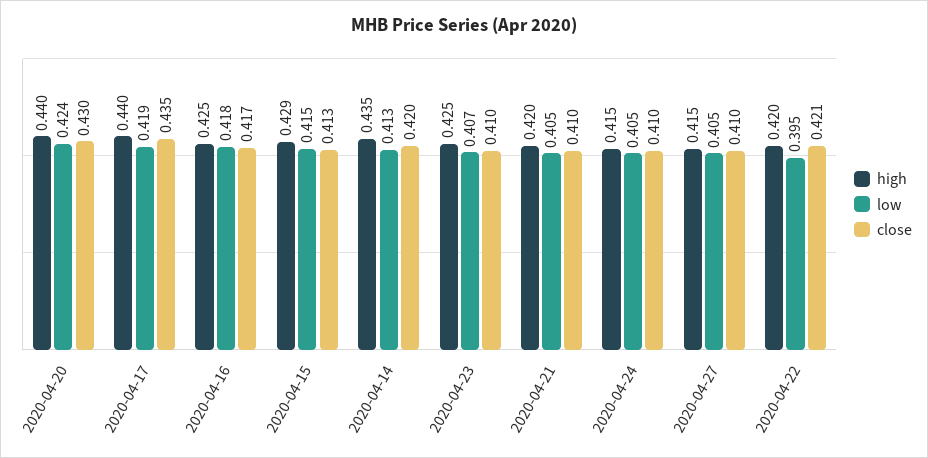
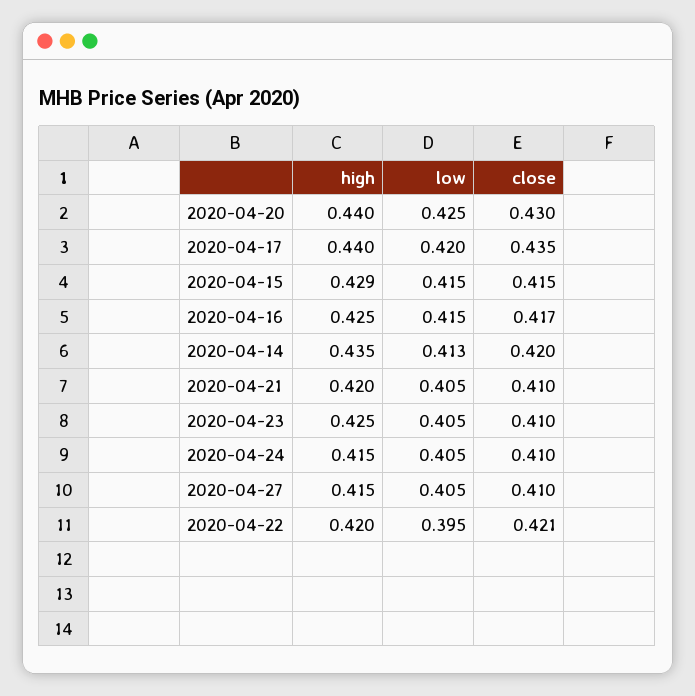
  {
    "high": {
      "2020-04-20": 0.44,
      "2020-04-17": 0.44,
      "2020-04-16": 0.425,
      "2020-04-15": 0.429,
      "2020-04-14": 0.435,
      "2020-04-23": 0.425,
      "2020-04-21": 0.42,
      "2020-04-24": 0.415,
      "2020-04-27": 0.415,
      "2020-04-22": 0.42
    },
    "low": {
-     "2020-04-20": 0.424,
+     "2020-04-20": 0.425,
-     "2020-04-17": 0.419,
+     "2020-04-17": 0.42,
-     "2020-04-16": 0.418,
+     "2020-04-16": 0.415,
      "2020-04-15": 0.415,
      "2020-04-14": 0.413,
-     "2020-04-23": 0.407,
+     "2020-04-23": 0.405,
      "2020-04-21": 0.405,
      "2020-04-24": 0.405,
      "2020-04-27": 0.405,
      "2020-04-22": 0.395
    },
    "close": {
      "2020-04-20": 0.43,
      "2020-04-17": 0.435,
      "2020-04-16": 0.417,
-     "2020-04-15": 0.413,
+     "2020-04-15": 0.415,
      "2020-04-14": 0.42,
      "2020-04-23": 0.41,
      "2020-04-21": 0.41,
      "2020-04-24": 0.41,
      "2020-04-27": 0.41,
      "2020-04-22": 0.421
    }
  }

